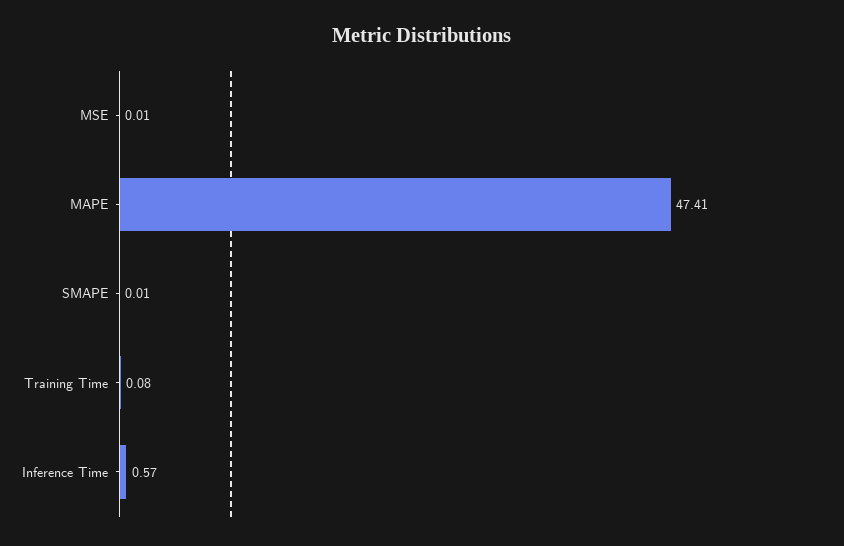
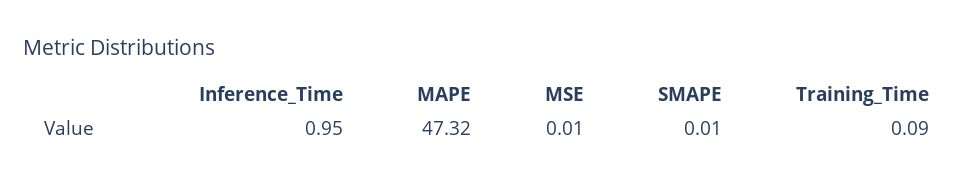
  {
    "MSE": 0.01,
-   "MAPE": 47.41,
+   "MAPE": 47.32,
    "SMAPE": 0.01,
-   "Training Time": 0.08,
+   "Training Time": 0.09,
-   "Inference Time": 0.57
+   "Inference Time": 0.95
  }

